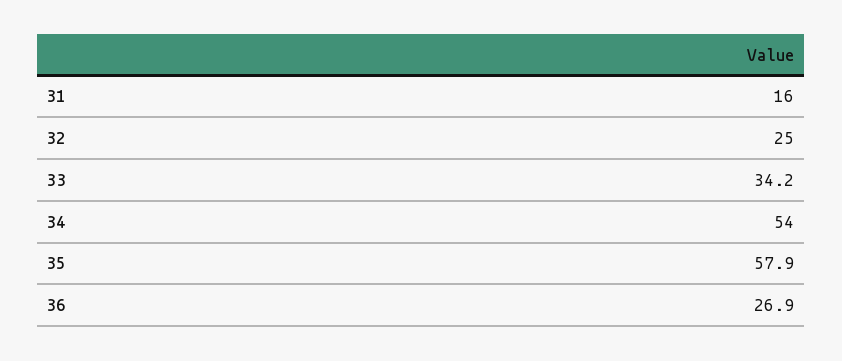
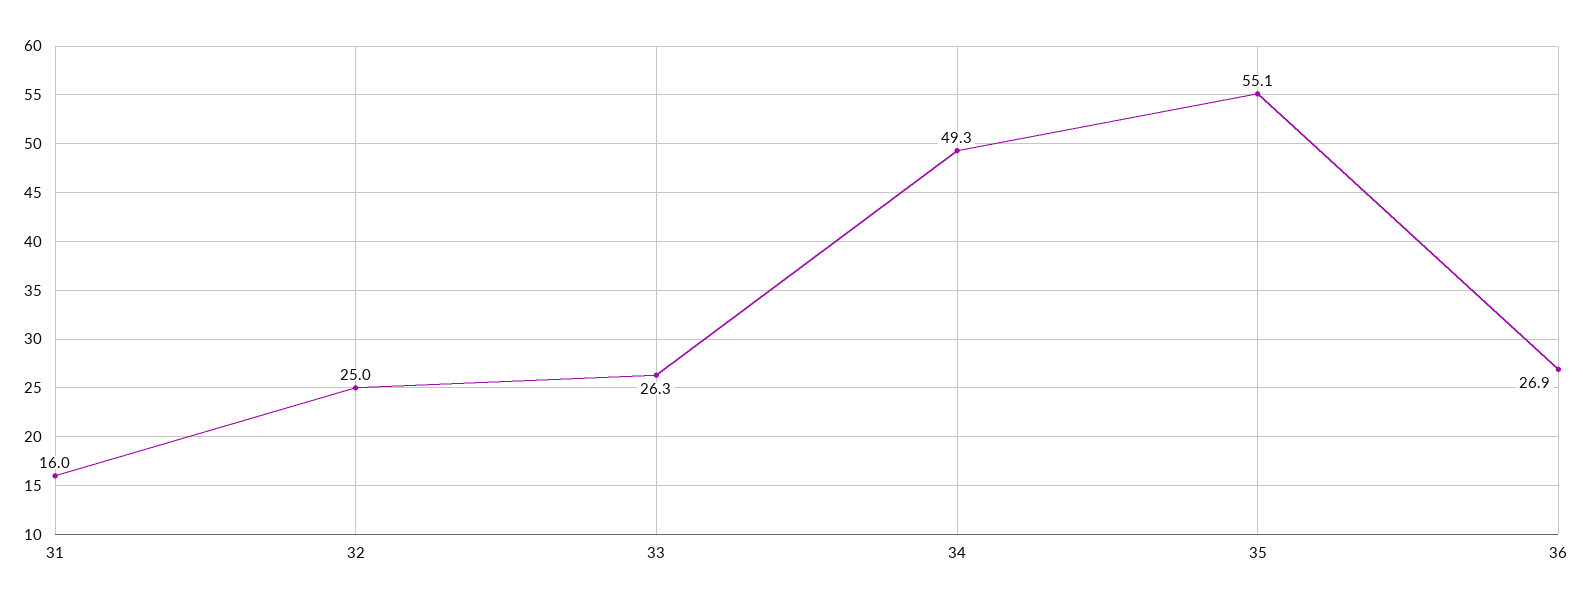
  {
    "31": 16,
    "32": 25,
-   "33": 34.2,
+   "33": 26.3,
-   "34": 54,
+   "34": 49.3,
-   "35": 57.9,
+   "35": 55.1,
    "36": 26.9
  }

